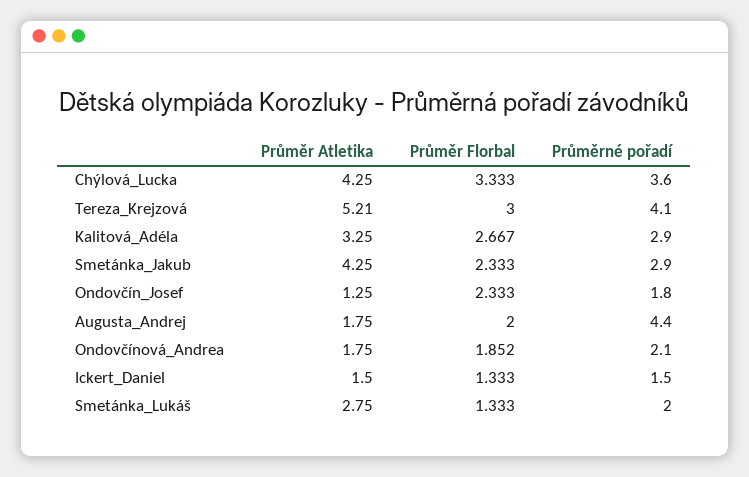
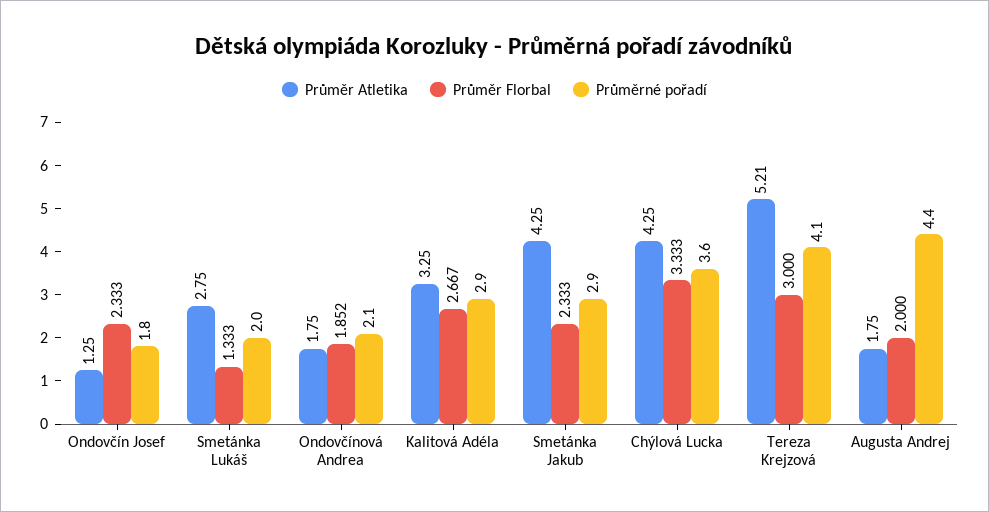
  {
    "Průměr Atletika": {
      "Chýlová_Lucka": 4.25,
      "Tereza_Krejzová": 5.21,
      "Kalitová_Adéla": 3.25,
      "Smetánka_Jakub": 4.25,
      "Ondovčín_Josef": 1.25,
      "Augusta_Andrej": 1.75,
      "Ondovčínová_Andrea": 1.75,
-     "Ickert_Daniel": 1.5,
      "Smetánka_Lukáš": 2.75
    },
    "Průměr Florbal": {
      "Chýlová_Lucka": 3.333,
      "Tereza_Krejzová": 3,
      "Kalitová_Adéla": 2.667,
      "Smetánka_Jakub": 2.333,
      "Ondovčín_Josef": 2.333,
      "Augusta_Andrej": 2,
      "Ondovčínová_Andrea": 1.852,
-     "Ickert_Daniel": 1.333,
      "Smetánka_Lukáš": 1.333
    },
    "Průměrné pořadí": {
      "Chýlová_Lucka": 3.6,
      "Tereza_Krejzová": 4.1,
      "Kalitová_Adéla": 2.9,
      "Smetánka_Jakub": 2.9,
      "Ondovčín_Josef": 1.8,
      "Augusta_Andrej": 4.4,
      "Ondovčínová_Andrea": 2.1,
-     "Ickert_Daniel": 1.5,
      "Smetánka_Lukáš": 2
    }
  }

